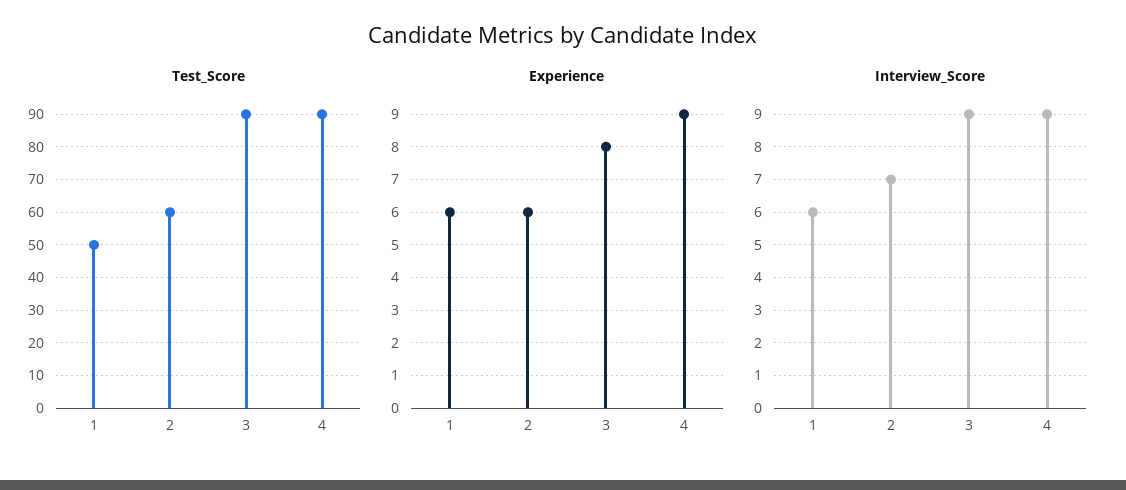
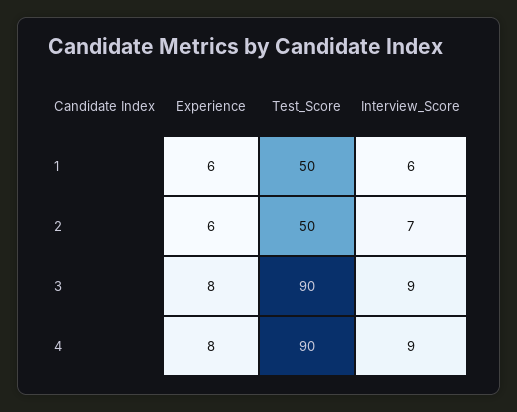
  {
    "Test_Score": {
      "1": 50,
-     "2": 60,
+     "2": 50,
      "3": 90,
      "4": 90
    },
    "Experience": {
      "1": 6,
      "2": 6,
      "3": 8,
-     "4": 9
+     "4": 8
    },
    "Interview_Score": {
      "1": 6,
      "2": 7,
      "3": 9,
      "4": 9
    }
  }

